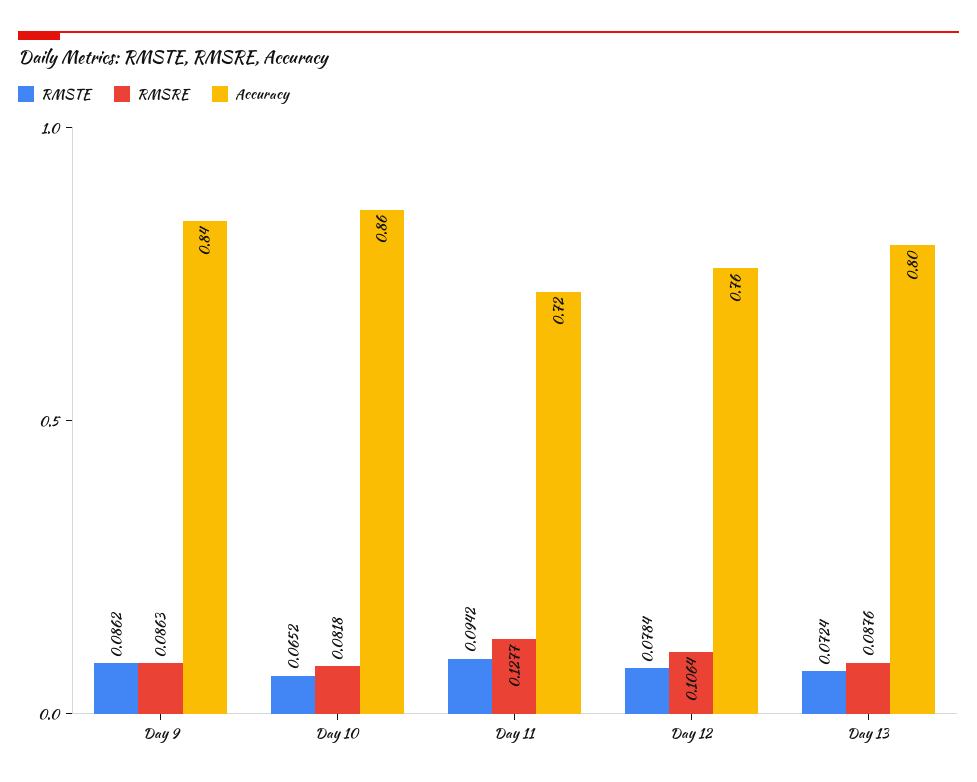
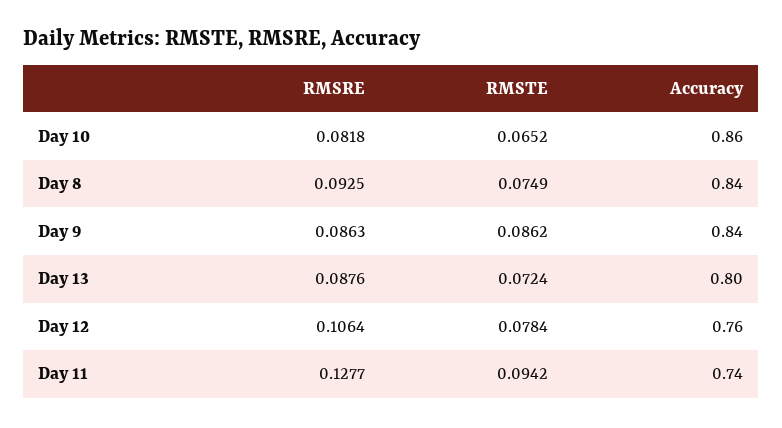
  {
    "RMSTE": {
      "Day 9": 0.0862,
      "Day 10": 0.0652,
      "Day 11": 0.0942,
      "Day 12": 0.0784,
-     "Day 13": 0.0724
+     "Day 13": 0.0724,
+     "Day 8": 0.0749
    },
    "RMSRE": {
      "Day 9": 0.0863,
      "Day 10": 0.0818,
      "Day 11": 0.1277,
      "Day 12": 0.1064,
-     "Day 13": 0.0876
+     "Day 13": 0.0876,
+     "Day 8": 0.0925
    },
    "Accuracy": {
      "Day 9": 0.84,
      "Day 10": 0.86,
-     "Day 11": 0.72,
+     "Day 11": 0.74,
      "Day 12": 0.76,
-     "Day 13": 0.8
+     "Day 13": 0.8,
+     "Day 8": 0.84
    }
  }

